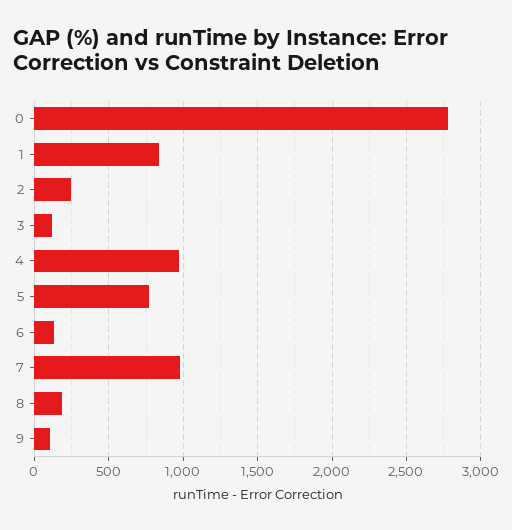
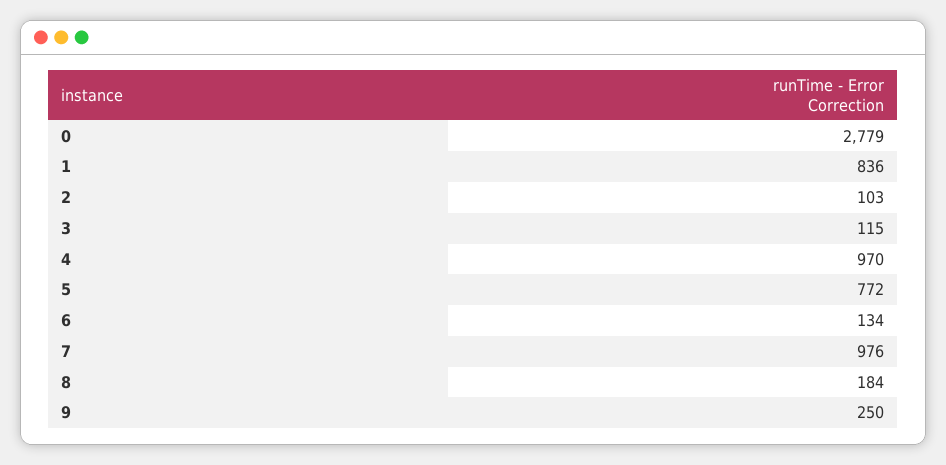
  {
    "0": 2779,
    "1": 836,
-   "2": 250,
+   "2": 103,
    "3": 115,
    "4": 970,
    "5": 772,
    "6": 134,
    "7": 976,
    "8": 184,
-   "9": 100
+   "9": 250
  }

